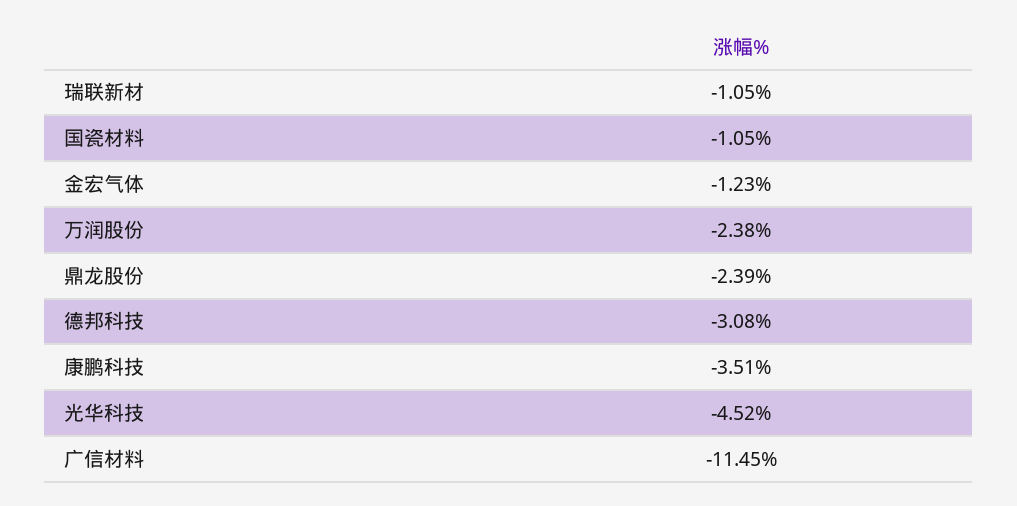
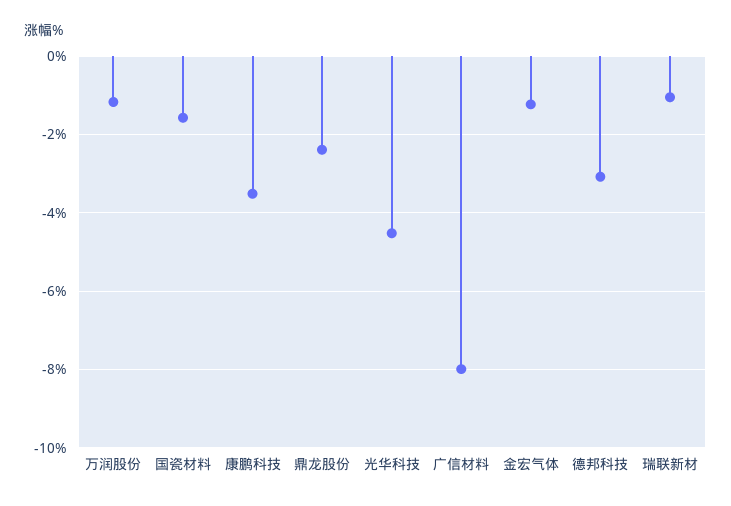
  {
    "瑞联新材": -1.05,
-   "国瓷材料": -1.05,
+   "国瓷材料": -1.6,
    "金宏气体": -1.23,
-   "万润股份": -2.38,
+   "万润股份": -1.2,
    "鼎龙股份": -2.39,
    "德邦科技": -3.08,
    "康鹏科技": -3.51,
    "光华科技": -4.52,
-   "广信材料": -11.45
+   "广信材料": -8
  }

